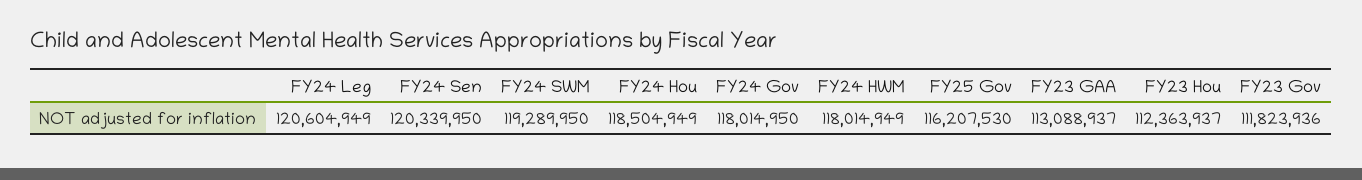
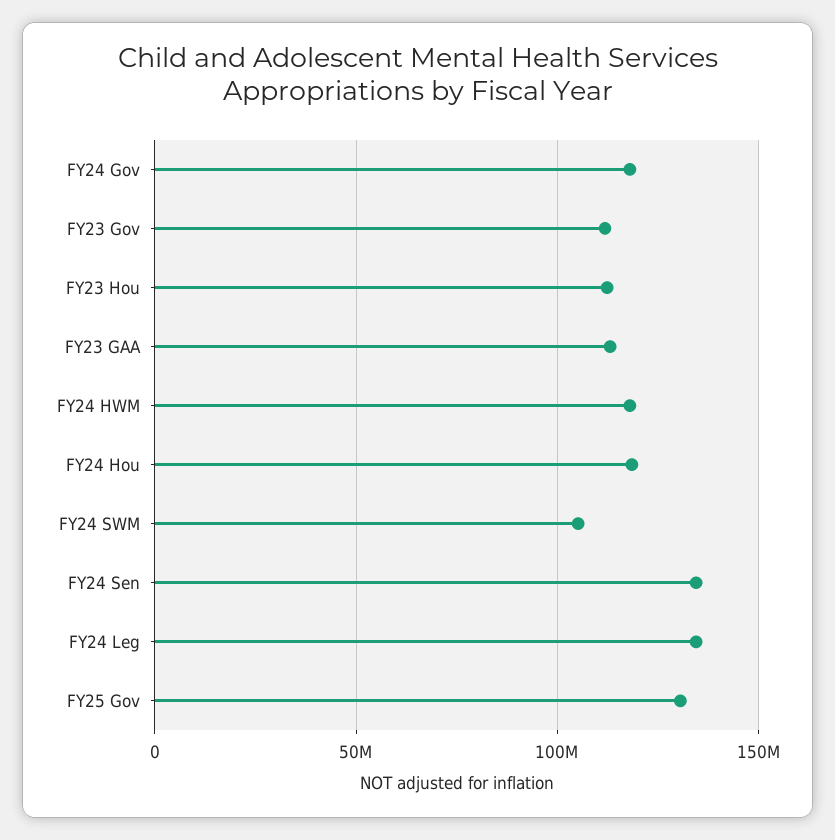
  {
-   "FY24 Leg": 120604949,
+   "FY24 Leg": 135000000,
-   "FY24 Sen": 120339950,
+   "FY24 Sen": 135000000,
-   "FY24 SWM": 119289950,
+   "FY24 SWM": 105000000,
    "FY24 Hou": 118504949,
    "FY24 Gov": 118014950,
    "FY24 HWM": 118014949,
-   "FY25 Gov": 116207530,
+   "FY25 Gov": 130000000,
    "FY23 GAA": 113088937,
    "FY23 Hou": 112363937,
    "FY23 Gov": 111823936
  }

